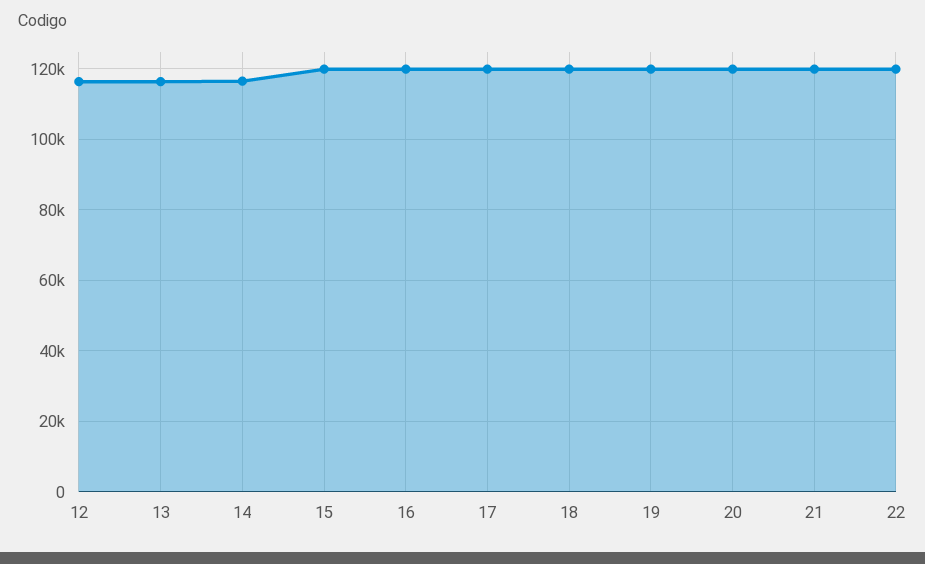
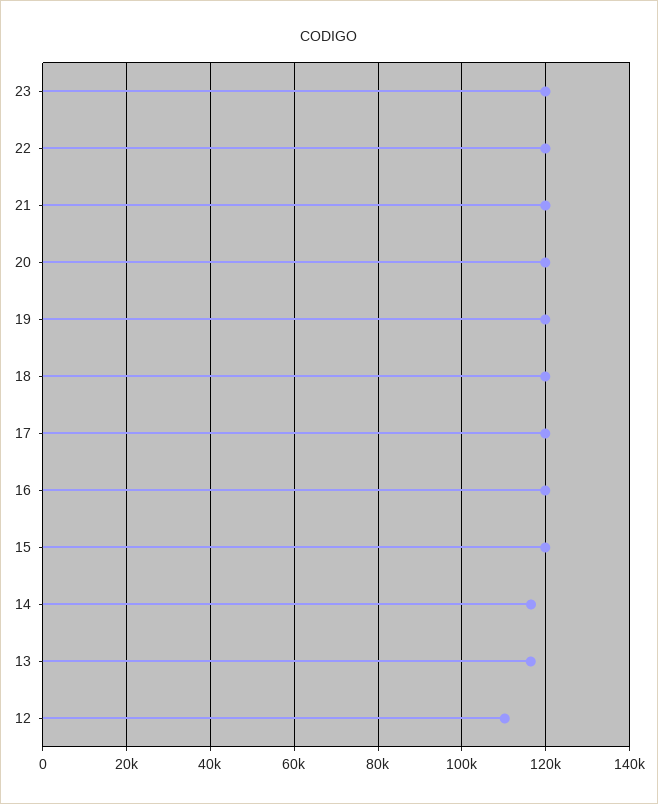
  {
-   "12": 116000,
+   "12": 110000,
    "13": 116000,
    "14": 116000,
    "15": 120000,
    "16": 120000,
    "17": 120000,
    "18": 120000,
    "19": 120000,
    "20": 120000,
    "21": 120000,
-   "22": 120000
+   "22": 120000,
+   "23": 120000
  }

